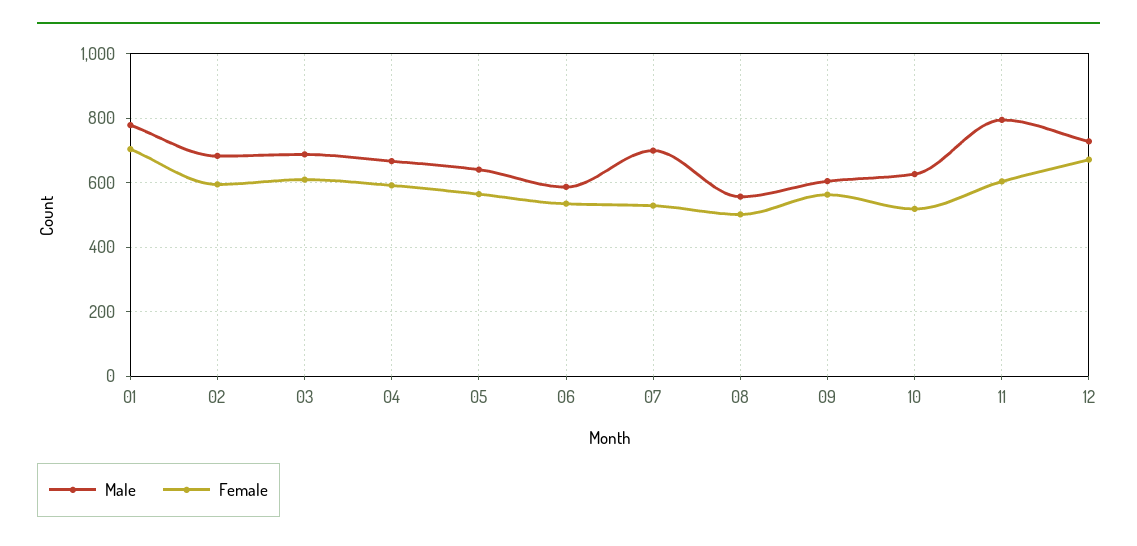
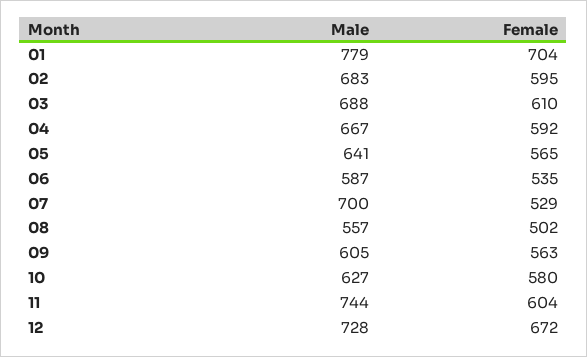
  {
    "Male": {
      "01": 779,
      "02": 683,
      "03": 688,
      "04": 667,
      "05": 641,
      "06": 587,
      "07": 700,
      "08": 557,
      "09": 605,
      "10": 627,
-     "11": 800,
+     "11": 744,
      "12": 728
    },
    "Female": {
      "01": 704,
      "02": 595,
      "03": 610,
      "04": 592,
      "05": 565,
      "06": 535,
      "07": 529,
      "08": 502,
      "09": 563,
-     "10": 520,
+     "10": 580,
      "11": 604,
      "12": 672
    }
  }

